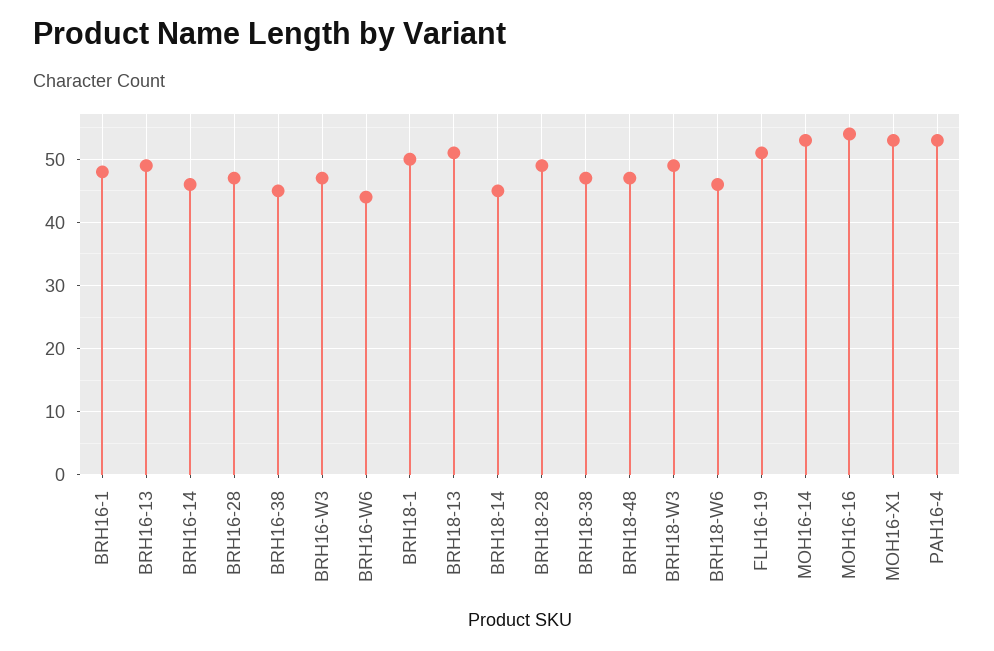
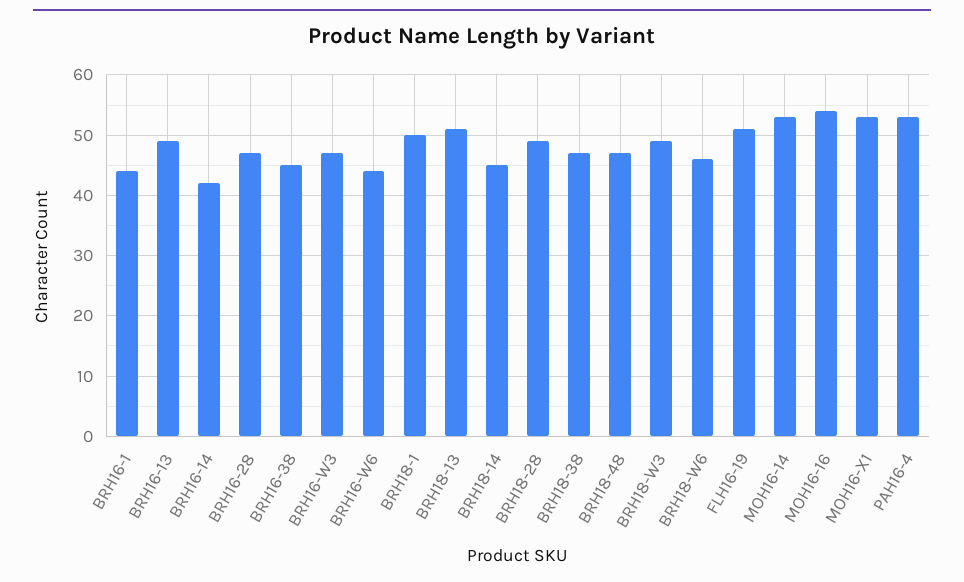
  {
-   "BRH16-1": 48,
+   "BRH16-1": 44,
    "BRH16-13": 49,
-   "BRH16-14": 46,
+   "BRH16-14": 42,
    "BRH16-28": 47,
    "BRH16-38": 45,
    "BRH16-W3": 47,
    "BRH16-W6": 44,
    "BRH18-1": 50,
    "BRH18-13": 51,
    "BRH18-14": 45,
    "BRH18-28": 49,
    "BRH18-38": 47,
    "BRH18-48": 47,
    "BRH18-W3": 49,
    "BRH18-W6": 46,
    "FLH16-19": 51,
    "MOH16-14": 53,
    "MOH16-16": 54,
    "MOH16-X1": 53,
    "PAH16-4": 53
  }

